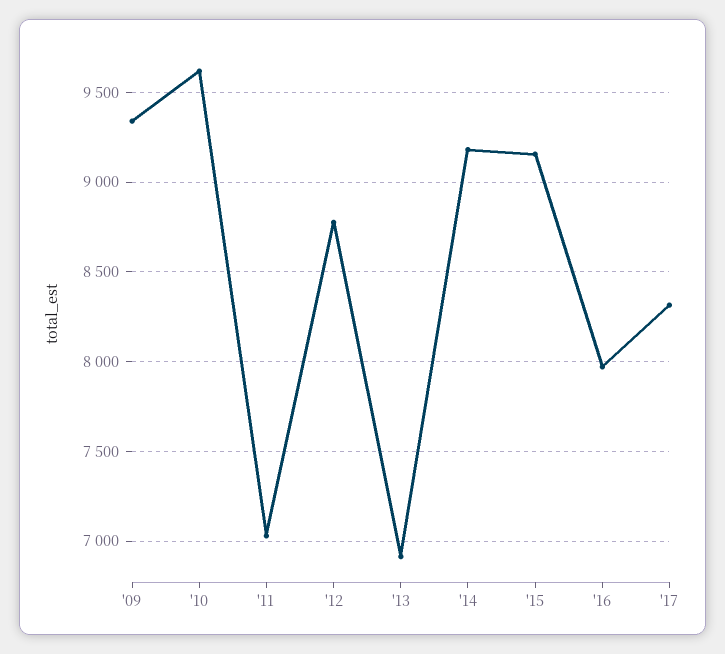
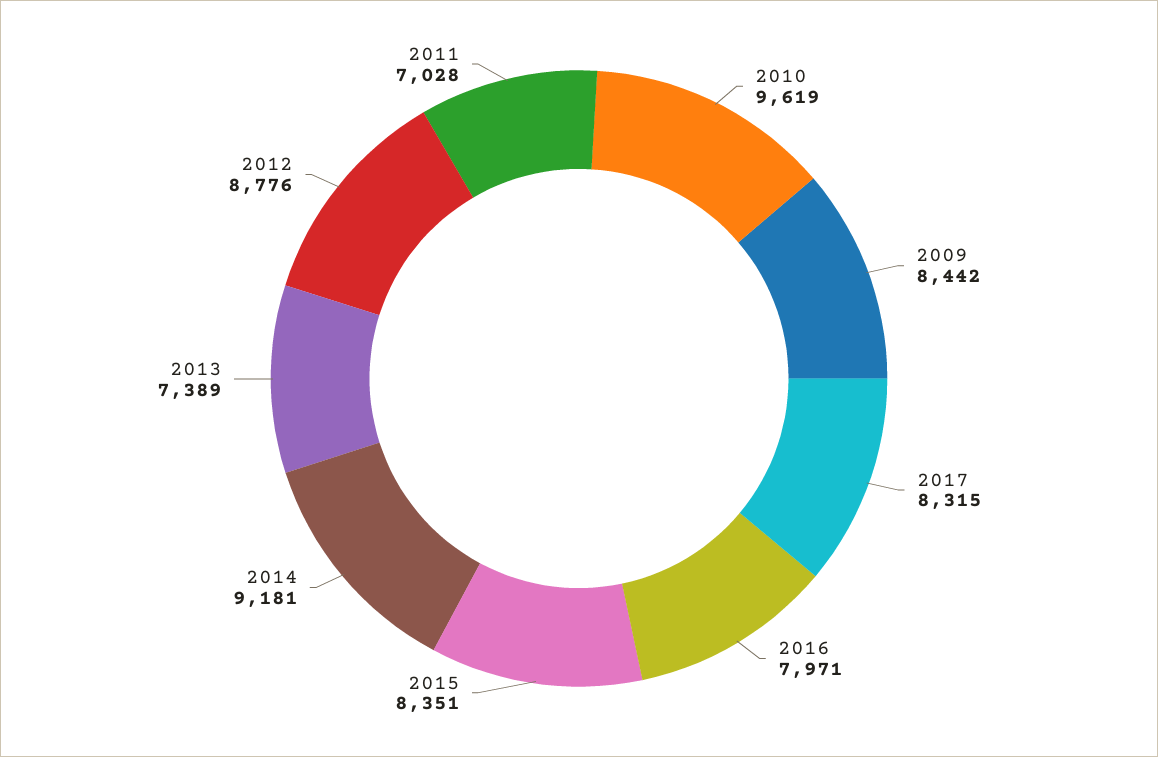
  {
-   "'09": 9350,
+   "'09": 8442,
    "'10": 9619,
    "'11": 7028,
    "'12": 8776,
-   "'13": 6900,
+   "'13": 7389,
    "'14": 9181,
-   "'15": 9150,
+   "'15": 8351,
    "'16": 7971,
    "'17": 8315
  }

